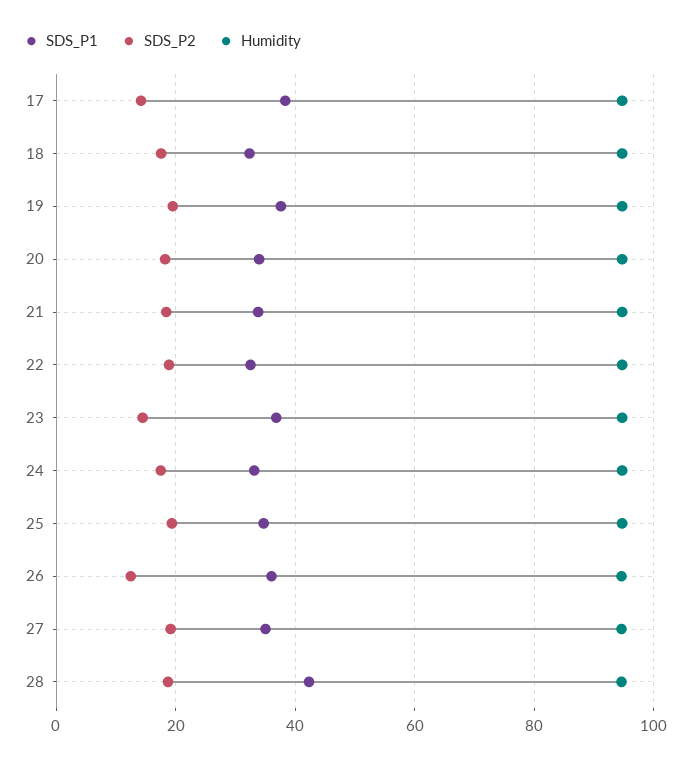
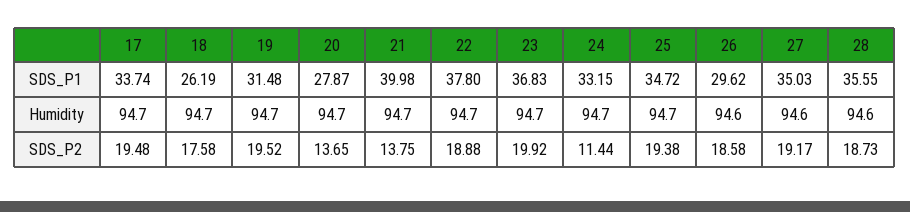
  {
    "SDS_P1": {
-     "17": 38,
+     "17": 33.74,
-     "18": 32,
+     "18": 26.19,
-     "19": 38,
+     "19": 31.48,
-     "20": 34,
+     "20": 27.87,
-     "21": 34,
+     "21": 39.98,
-     "22": 32,
+     "22": 37.8,
      "23": 36.83,
      "24": 33.15,
      "25": 34.72,
-     "26": 36,
+     "26": 29.62,
      "27": 35.03,
-     "28": 42
+     "28": 35.55
    },
    "SDS_P2": {
-     "17": 14,
+     "17": 19.48,
      "18": 17.58,
      "19": 19.52,
-     "20": 18,
+     "20": 13.65,
-     "21": 18,
+     "21": 13.75,
      "22": 18.88,
-     "23": 14,
+     "23": 19.92,
-     "24": 18,
+     "24": 11.44,
      "25": 19.38,
-     "26": 12,
+     "26": 18.58,
      "27": 19.17,
      "28": 18.73
    },
    "Humidity": {
      "17": 94.7,
      "18": 94.7,
      "19": 94.7,
      "20": 94.7,
      "21": 94.7,
      "22": 94.7,
      "23": 94.7,
      "24": 94.7,
      "25": 94.7,
      "26": 94.6,
      "27": 94.6,
      "28": 94.6
    }
  }

